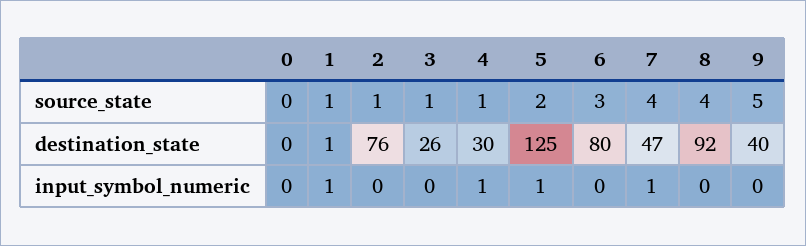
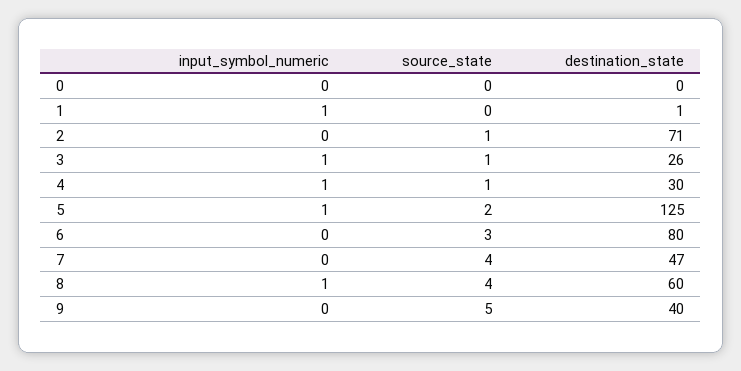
  {
    "0": {
      "source_state": 0,
      "destination_state": 0,
      "input_symbol_numeric": 0
    },
    "1": {
-     "source_state": 1,
+     "source_state": 0,
      "destination_state": 1,
      "input_symbol_numeric": 1
    },
    "2": {
      "source_state": 1,
-     "destination_state": 76,
+     "destination_state": 71,
      "input_symbol_numeric": 0
    },
    "3": {
      "source_state": 1,
      "destination_state": 26,
-     "input_symbol_numeric": 0
+     "input_symbol_numeric": 1
    },
    "4": {
      "source_state": 1,
      "destination_state": 30,
      "input_symbol_numeric": 1
    },
    "5": {
      "source_state": 2,
      "destination_state": 125,
      "input_symbol_numeric": 1
    },
    "6": {
      "source_state": 3,
      "destination_state": 80,
      "input_symbol_numeric": 0
    },
    "7": {
      "source_state": 4,
      "destination_state": 47,
-     "input_symbol_numeric": 1
+     "input_symbol_numeric": 0
    },
    "8": {
      "source_state": 4,
-     "destination_state": 92,
+     "destination_state": 60,
-     "input_symbol_numeric": 0
+     "input_symbol_numeric": 1
    },
    "9": {
      "source_state": 5,
      "destination_state": 40,
      "input_symbol_numeric": 0
    }
  }

